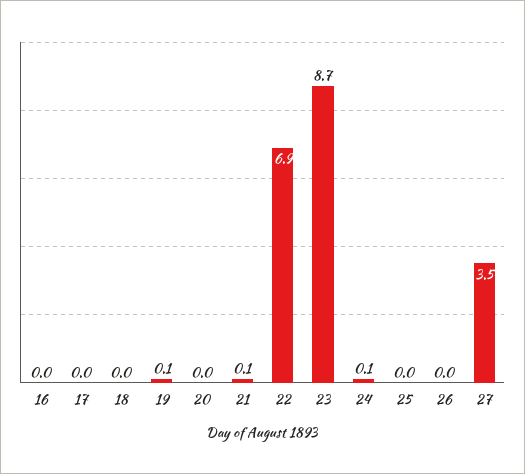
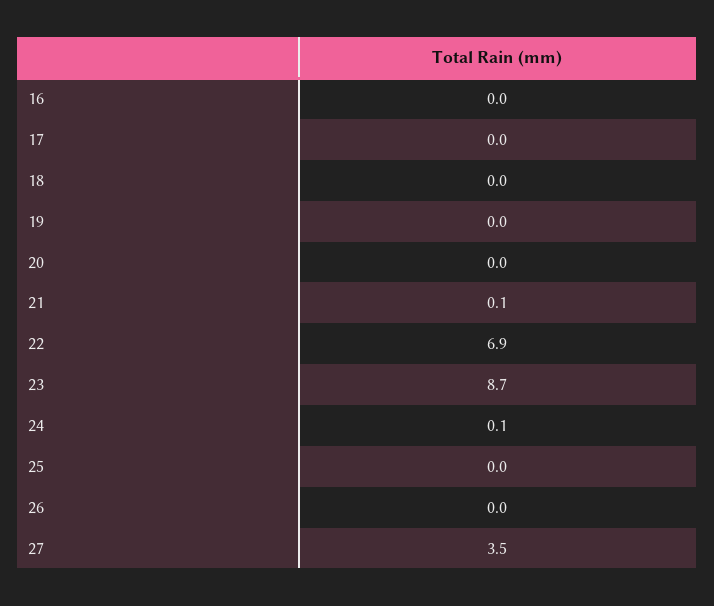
  {
    "16": 0,
    "17": 0,
    "18": 0,
-   "19": 0.1,
+   "19": 0,
    "20": 0,
    "21": 0.1,
    "22": 6.9,
    "23": 8.7,
    "24": 0.1,
    "25": 0,
    "26": 0,
    "27": 3.5
  }

